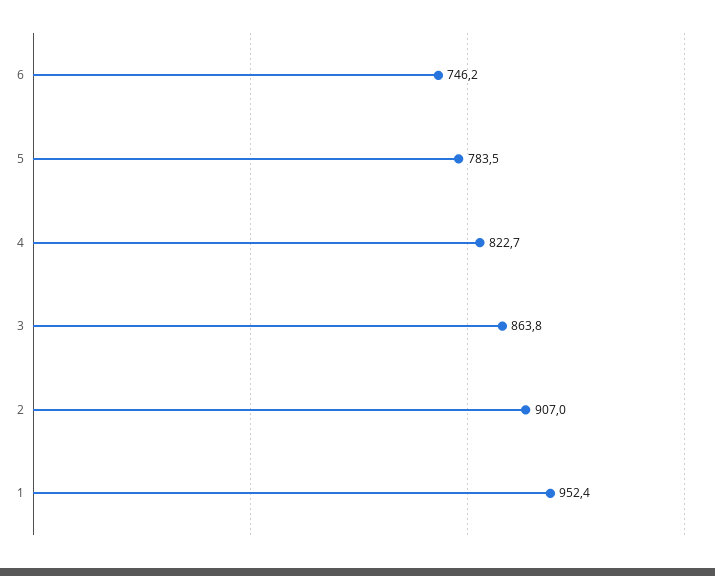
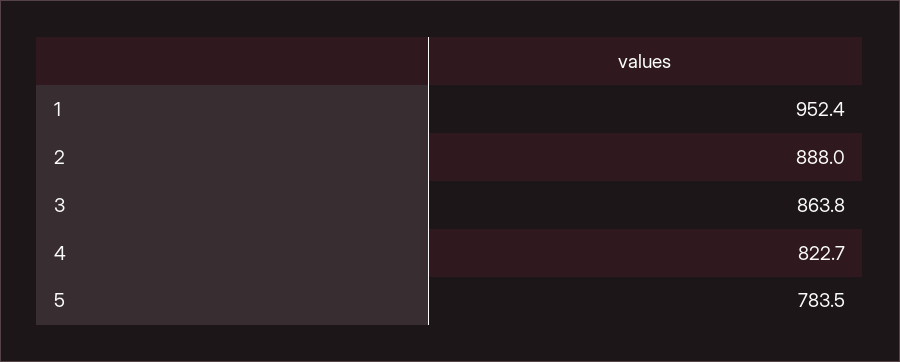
  {
-   "6": 746.2,
    "5": 783.5,
    "4": 822.7,
    "3": 863.8,
-   "2": 907,
+   "2": 888,
    "1": 952.4
  }

